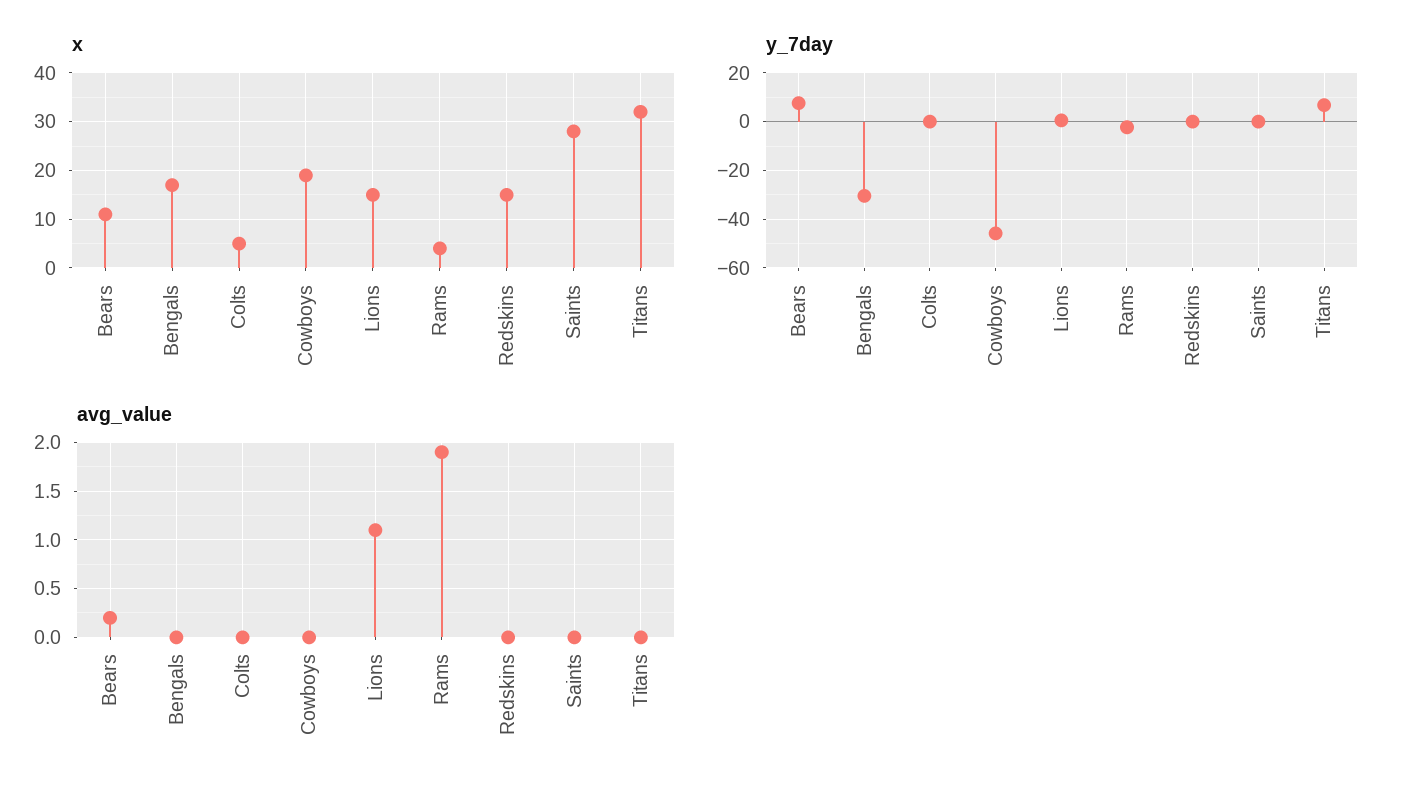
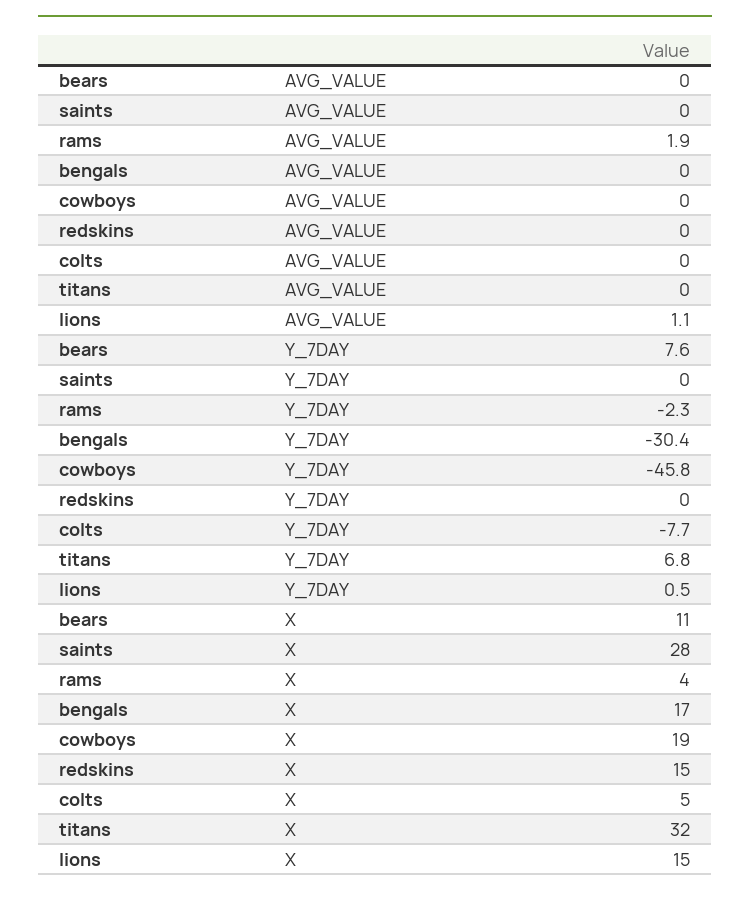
  {
    "x": {
      "Bears": 11,
      "Bengals": 17,
      "Colts": 5,
      "Cowboys": 19,
      "Lions": 15,
      "Rams": 4,
      "Redskins": 15,
      "Saints": 28,
      "Titans": 32
    },
    "y_7day": {
      "Bears": 7.6,
      "Bengals": -30.4,
-     "Colts": 0,
+     "Colts": -7.7,
      "Cowboys": -45.8,
      "Lions": 0.5,
      "Rams": -2.3,
      "Redskins": 0,
      "Saints": 0,
      "Titans": 6.8
    },
    "avg_value": {
-     "Bears": 0.2,
+     "Bears": 0,
      "Bengals": 0,
      "Colts": 0,
      "Cowboys": 0,
      "Lions": 1.1,
      "Rams": 1.9,
      "Redskins": 0,
      "Saints": 0,
      "Titans": 0
    }
  }

